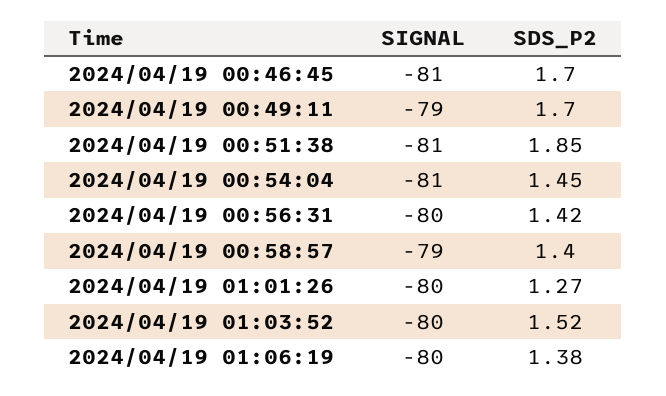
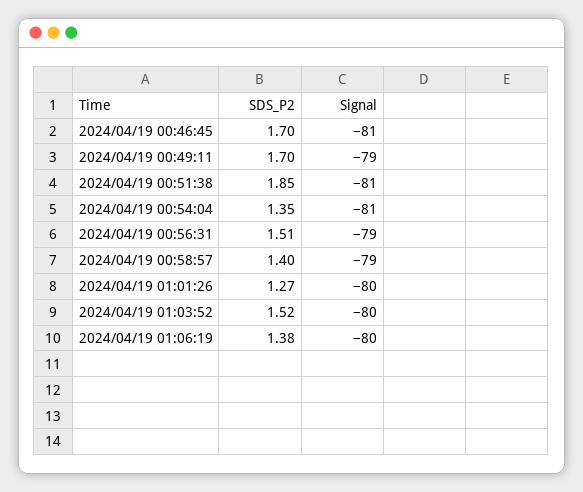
  {
    "SIGNAL": {
      "2024/04/19 00:46:45": -81,
      "2024/04/19 00:49:11": -79,
      "2024/04/19 00:51:38": -81,
      "2024/04/19 00:54:04": -81,
-     "2024/04/19 00:56:31": -80,
+     "2024/04/19 00:56:31": -79,
      "2024/04/19 00:58:57": -79,
      "2024/04/19 01:01:26": -80,
      "2024/04/19 01:03:52": -80,
      "2024/04/19 01:06:19": -80
    },
    "SDS_P2": {
      "2024/04/19 00:46:45": 1.7,
      "2024/04/19 00:49:11": 1.7,
      "2024/04/19 00:51:38": 1.85,
-     "2024/04/19 00:54:04": 1.45,
+     "2024/04/19 00:54:04": 1.35,
-     "2024/04/19 00:56:31": 1.42,
+     "2024/04/19 00:56:31": 1.51,
      "2024/04/19 00:58:57": 1.4,
      "2024/04/19 01:01:26": 1.27,
      "2024/04/19 01:03:52": 1.52,
      "2024/04/19 01:06:19": 1.38
    }
  }

